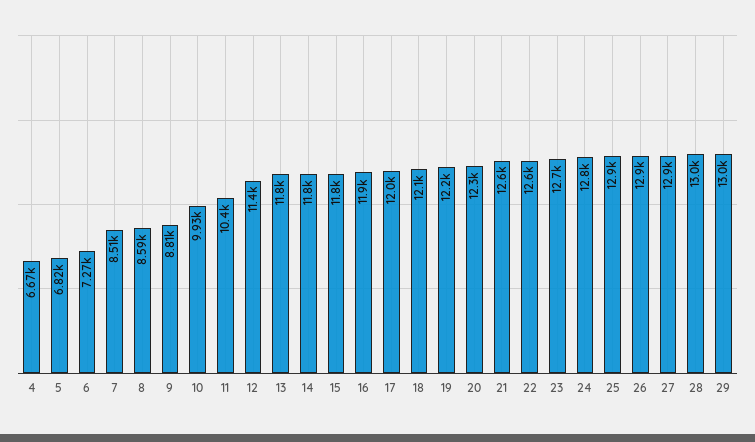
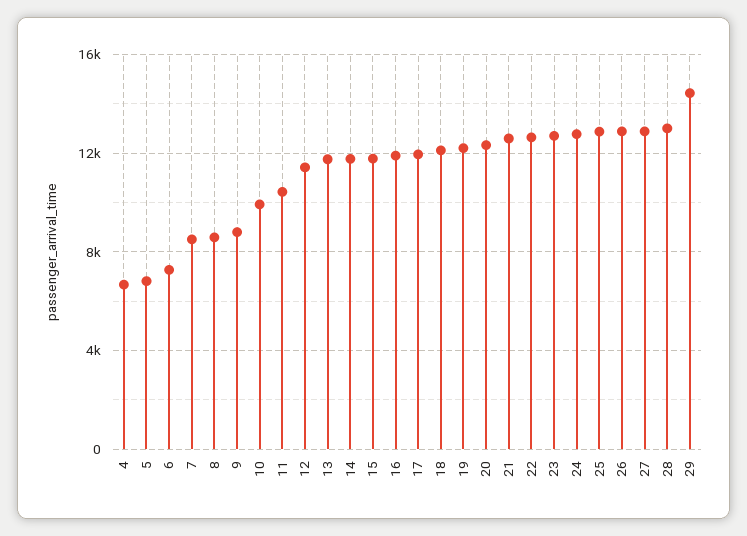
  {
    "4": 6670,
    "5": 6820,
    "6": 7270,
    "7": 8510,
    "8": 8590,
    "9": 8810,
    "10": 9930,
    "11": 10400,
    "12": 11400,
    "13": 11800,
    "14": 11800,
    "15": 11800,
    "16": 11900,
    "17": 12000,
    "18": 12100,
    "19": 12200,
    "20": 12300,
    "21": 12600,
    "22": 12600,
    "23": 12700,
    "24": 12800,
    "25": 12900,
    "26": 12900,
    "27": 12900,
    "28": 13000,
-   "29": 13000
+   "29": 14500
  }

